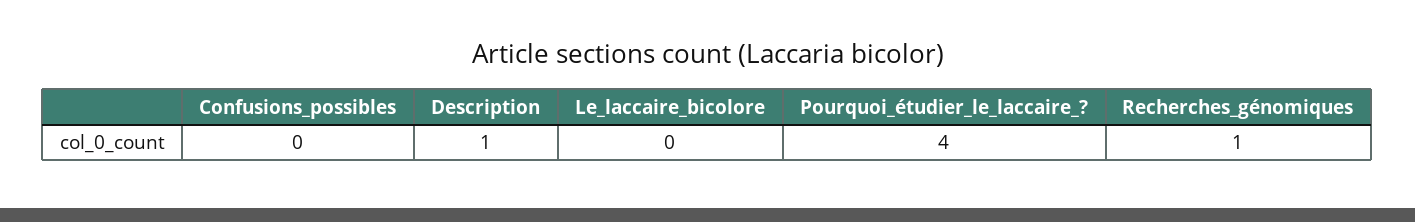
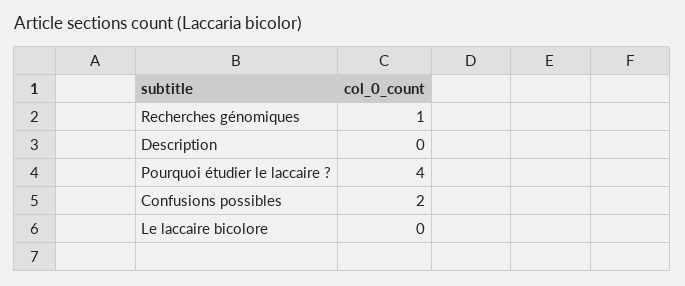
  {
-   "Confusions_possibles": 0,
+   "Confusions_possibles": 2,
-   "Description": 1,
+   "Description": 0,
    "Le_laccaire_bicolore": 0,
    "Pourquoi_étudier_le_laccaire_?": 4,
    "Recherches_génomiques": 1
  }

